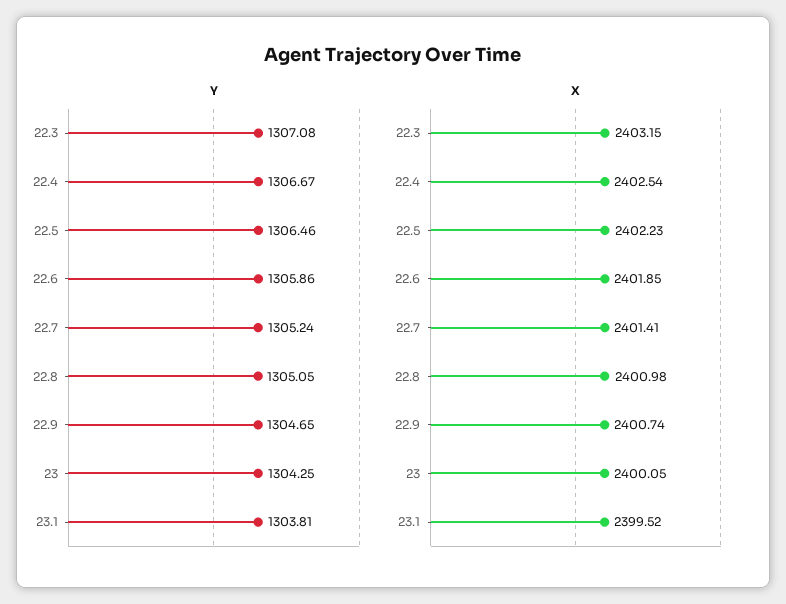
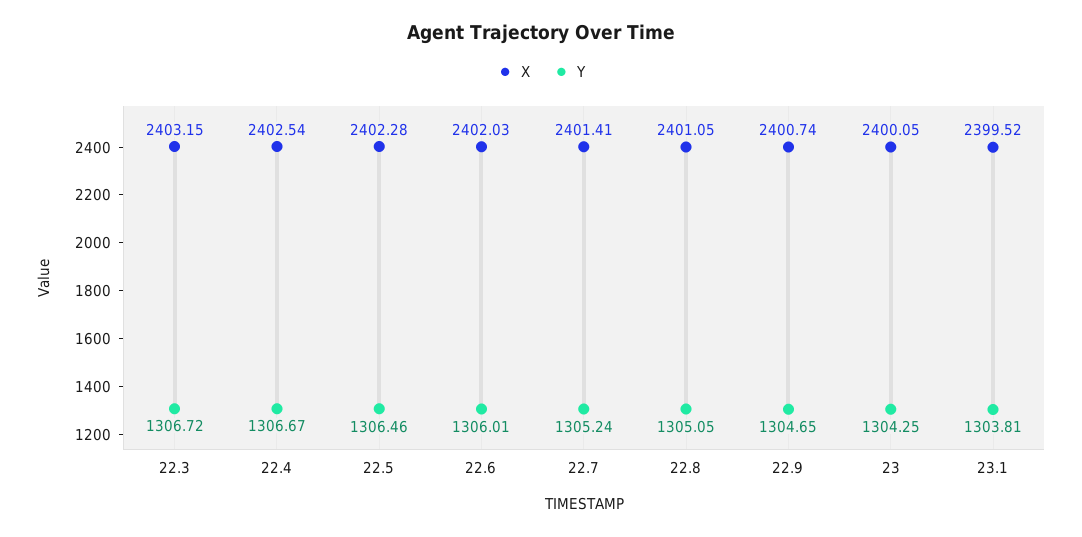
  {
    "Y": {
-     "22.3": 1307.08,
+     "22.3": 1306.72,
      "22.4": 1306.67,
      "22.5": 1306.46,
-     "22.6": 1305.86,
+     "22.6": 1306.01,
      "22.7": 1305.24,
      "22.8": 1305.05,
      "22.9": 1304.65,
      "23": 1304.25,
      "23.1": 1303.81
    },
    "X": {
      "22.3": 2403.15,
      "22.4": 2402.54,
-     "22.5": 2402.23,
+     "22.5": 2402.28,
-     "22.6": 2401.85,
+     "22.6": 2402.03,
      "22.7": 2401.41,
-     "22.8": 2400.98,
+     "22.8": 2401.05,
      "22.9": 2400.74,
      "23": 2400.05,
      "23.1": 2399.52
    }
  }

